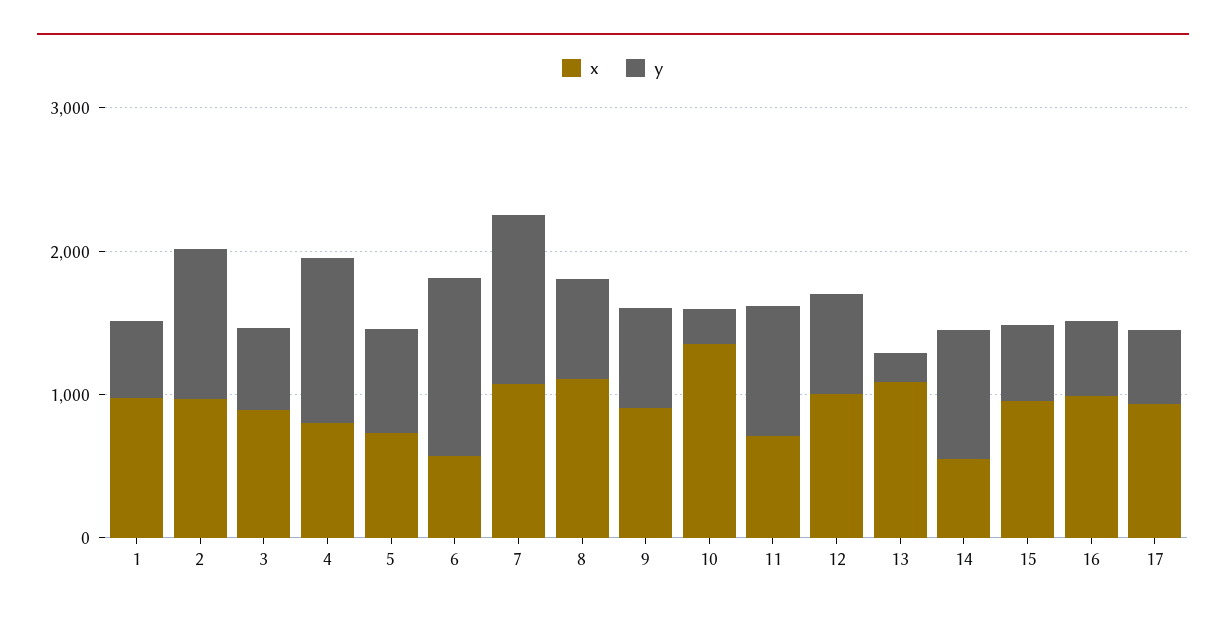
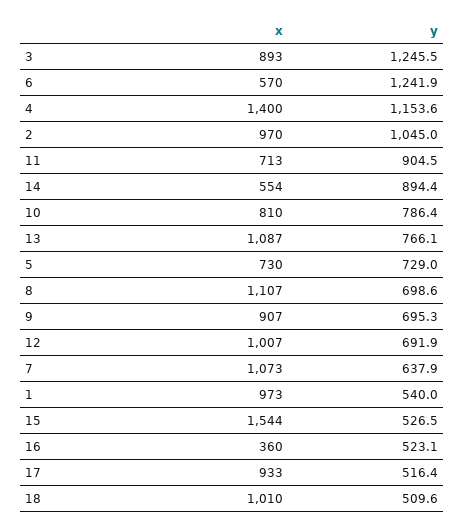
  {
    "x": {
      "1": 973,
      "2": 970,
      "3": 893,
-     "4": 800,
+     "4": 1400,
      "5": 730,
      "6": 570,
      "7": 1073,
      "8": 1107,
      "9": 907,
-     "10": 1400,
+     "10": 810,
      "11": 713,
      "12": 1007,
      "13": 1087,
      "14": 554,
-     "15": 1000,
+     "15": 1544,
-     "16": 1000,
+     "16": 360,
-     "17": 933
+     "17": 933,
+     "18": 1010
    },
    "y": {
      "1": 540,
      "2": 1045,
-     "3": 600,
+     "3": 1245.5,
      "4": 1153.6,
      "5": 729,
      "6": 1241.9,
-     "7": 1200,
+     "7": 637.9,
      "8": 698.6,
      "9": 695.3,
-     "10": 200,
+     "10": 786.4,
      "11": 904.5,
      "12": 691.9,
-     "13": 200,
+     "13": 766.1,
      "14": 894.4,
      "15": 526.5,
      "16": 523.1,
-     "17": 516.4
+     "17": 516.4,
+     "18": 509.6
    }
  }

